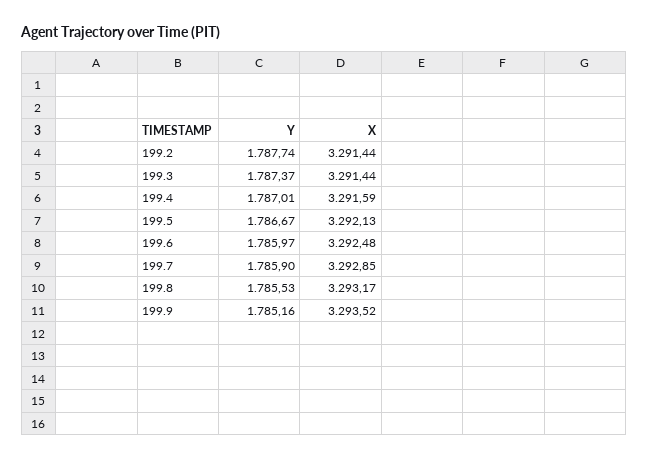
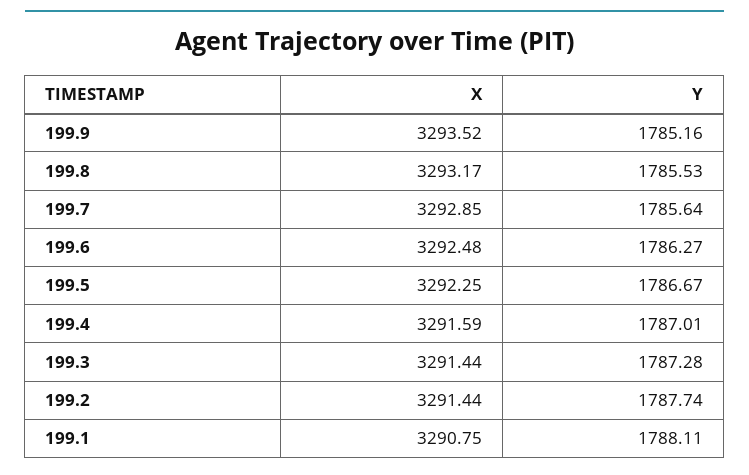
  {
    "Y": {
      "199.2": 1787.74,
-     "199.3": 1787.37,
+     "199.3": 1787.28,
      "199.4": 1787.01,
      "199.5": 1786.67,
-     "199.6": 1785.97,
+     "199.6": 1786.27,
-     "199.7": 1785.9,
+     "199.7": 1785.64,
      "199.8": 1785.53,
-     "199.9": 1785.16
+     "199.9": 1785.16,
+     "199.1": 1788.11
    },
    "X": {
      "199.2": 3291.44,
      "199.3": 3291.44,
      "199.4": 3291.59,
-     "199.5": 3292.13,
+     "199.5": 3292.25,
      "199.6": 3292.48,
      "199.7": 3292.85,
      "199.8": 3293.17,
-     "199.9": 3293.52
+     "199.9": 3293.52,
+     "199.1": 3290.75
    }
  }

